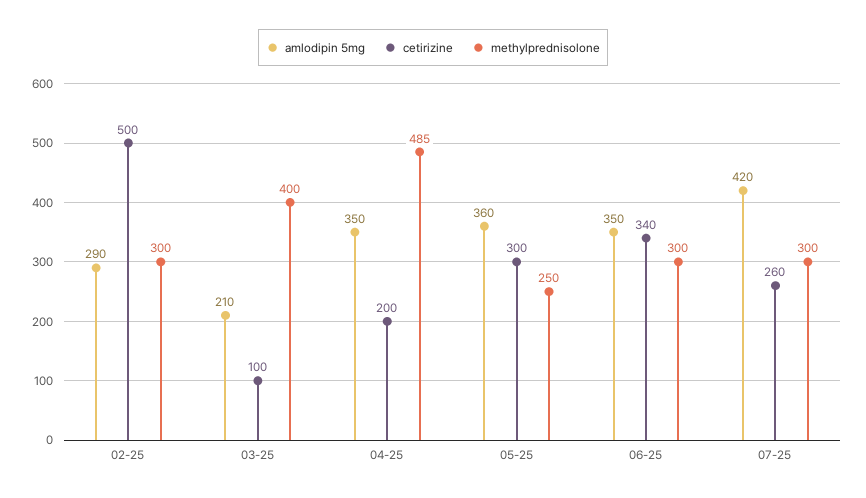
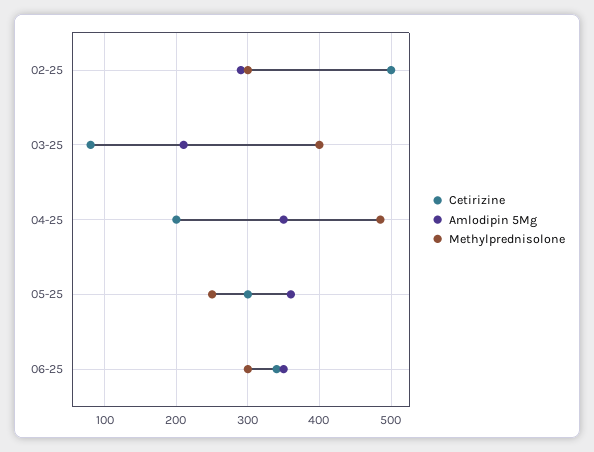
  {
    "amlodipin 5mg": {
      "02-25": 290,
      "03-25": 210,
      "04-25": 350,
      "05-25": 360,
-     "06-25": 350,
+     "06-25": 350
-     "07-25": 420
    },
    "cetirizine": {
      "02-25": 500,
-     "03-25": 100,
+     "03-25": 80,
      "04-25": 200,
      "05-25": 300,
-     "06-25": 340,
+     "06-25": 340
-     "07-25": 260
    },
    "methylprednisolone": {
      "02-25": 300,
      "03-25": 400,
      "04-25": 485,
      "05-25": 250,
-     "06-25": 300,
+     "06-25": 300
-     "07-25": 300
    }
  }

